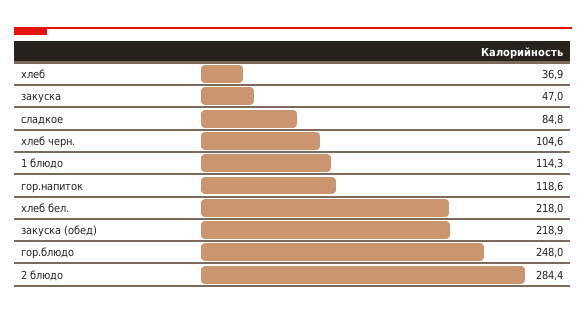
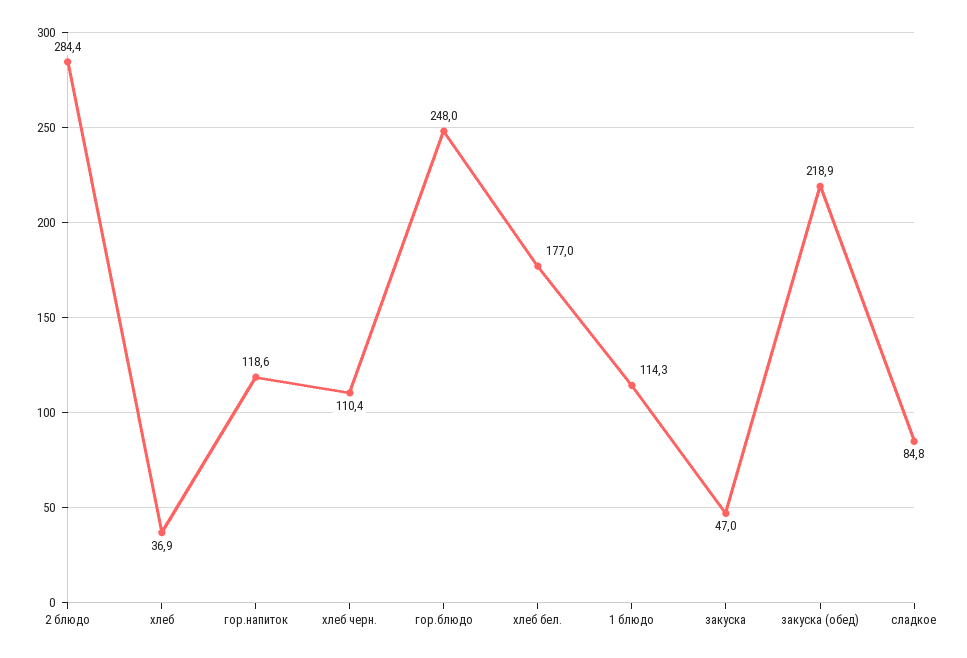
  {
    "хлеб": 36.9,
    "закуска": 47,
    "сладкое": 84.8,
-   "хлеб черн.": 104.6,
+   "хлеб черн.": 110.4,
    "1 блюдо": 114.3,
    "гор.напиток": 118.6,
-   "хлеб бел.": 218,
+   "хлеб бел.": 177,
    "закуска (обед)": 218.9,
    "гор.блюдо": 248,
    "2 блюдо": 284.4
  }

